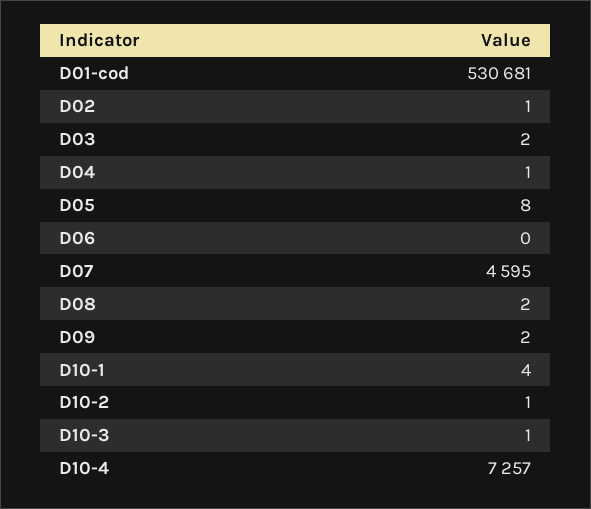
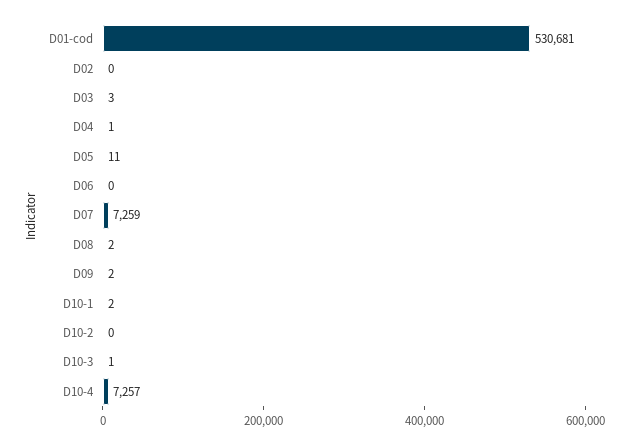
  {
    "D01-cod": 530681,
-   "D02": 1,
+   "D02": 0,
-   "D03": 2,
+   "D03": 3,
    "D04": 1,
-   "D05": 8,
+   "D05": 11,
    "D06": 0,
-   "D07": 4595,
+   "D07": 7259,
    "D08": 2,
    "D09": 2,
-   "D10-1": 4,
+   "D10-1": 2,
-   "D10-2": 1,
+   "D10-2": 0,
    "D10-3": 1,
    "D10-4": 7257
  }

